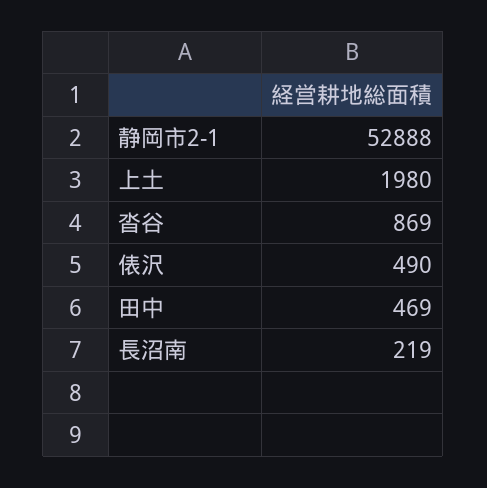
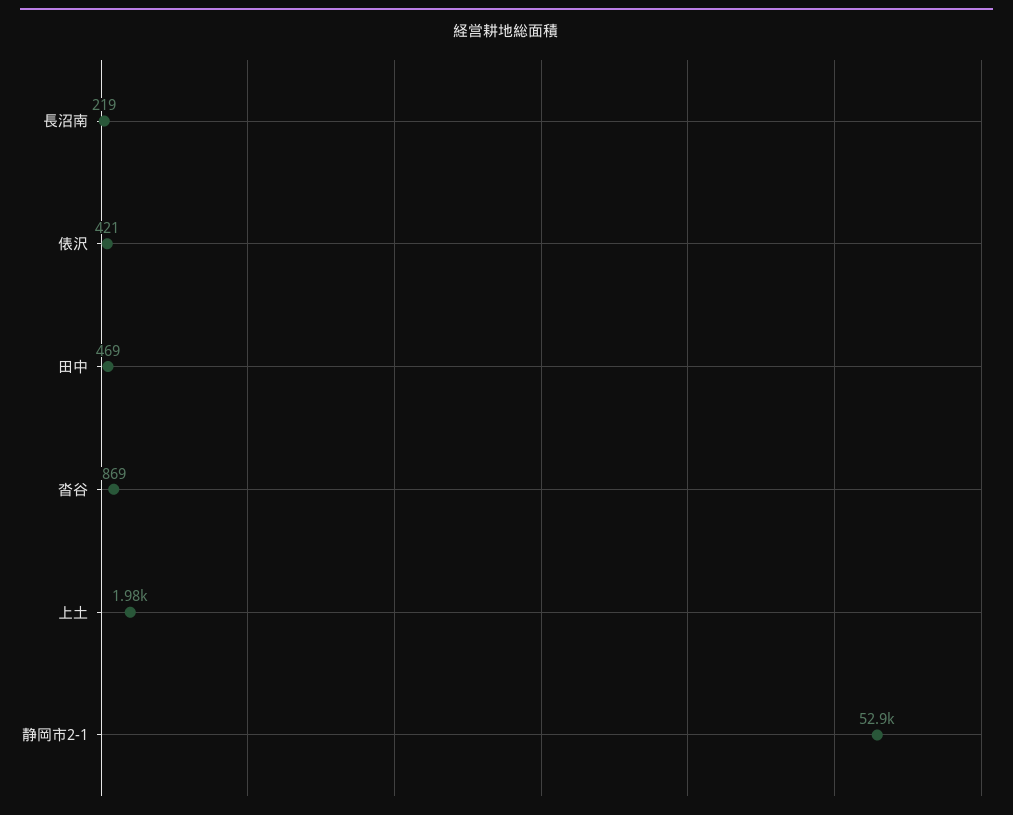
  {
    "静岡市2-1": 52888,
    "上土": 1980,
    "沓谷": 869,
-   "俵沢": 490,
+   "俵沢": 421,
    "田中": 469,
    "長沼南": 219
  }

